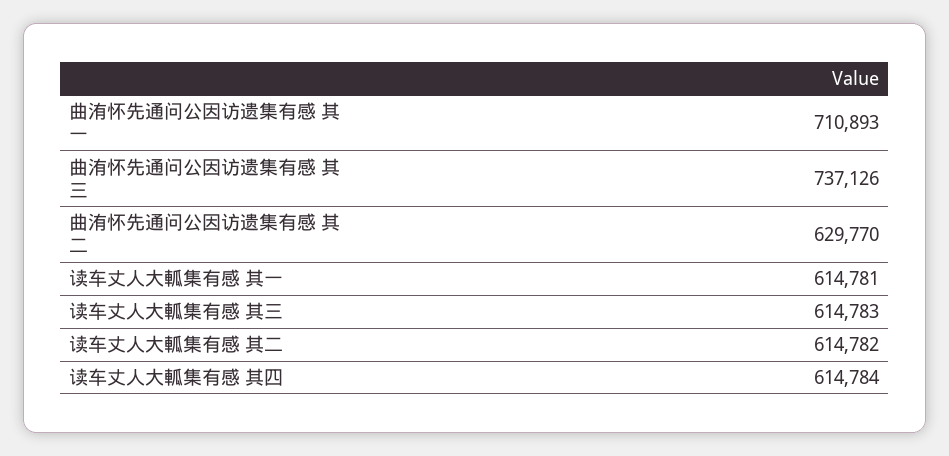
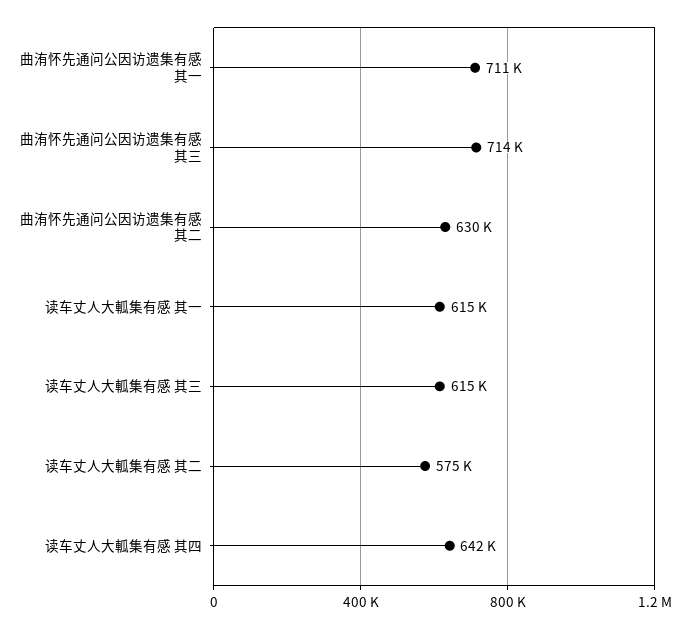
  {
    "曲洧怀先通问公因访遗集有感 其一": 710893,
-   "曲洧怀先通问公因访遗集有感 其三": 737126,
+   "曲洧怀先通问公因访遗集有感 其三": 714000,
    "曲洧怀先通问公因访遗集有感 其二": 629770,
    "读车丈人大軱集有感 其一": 614781,
    "读车丈人大軱集有感 其三": 614783,
-   "读车丈人大軱集有感 其二": 614782,
+   "读车丈人大軱集有感 其二": 575000,
-   "读车丈人大軱集有感 其四": 614784
+   "读车丈人大軱集有感 其四": 642000
  }

